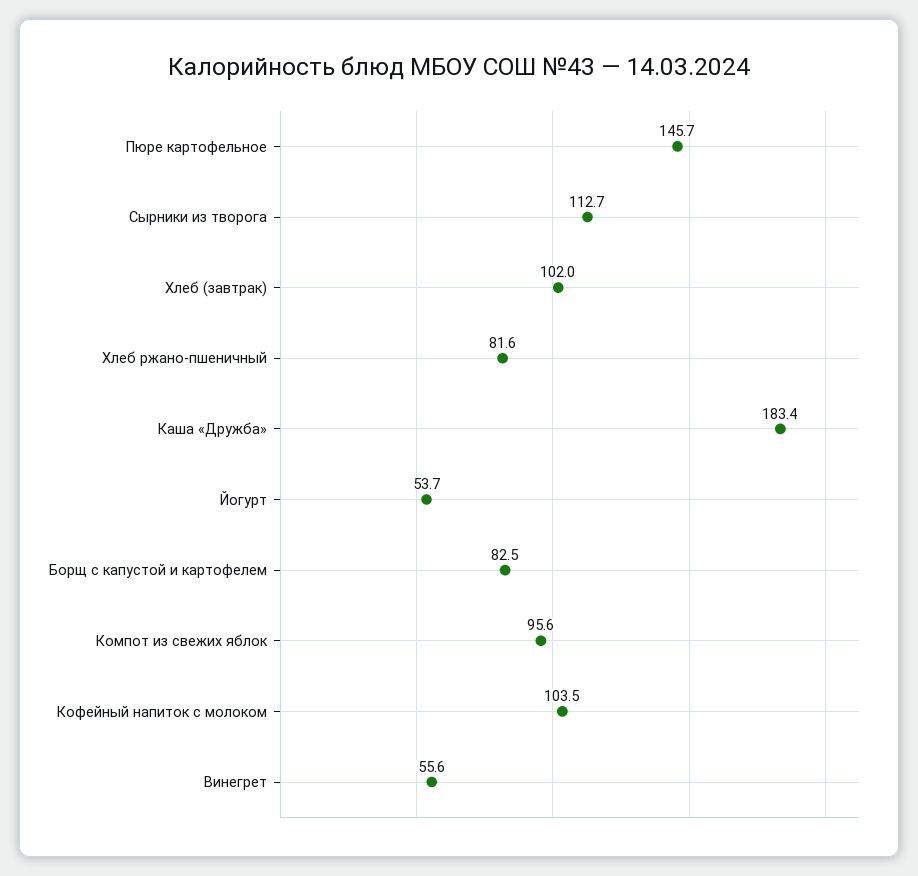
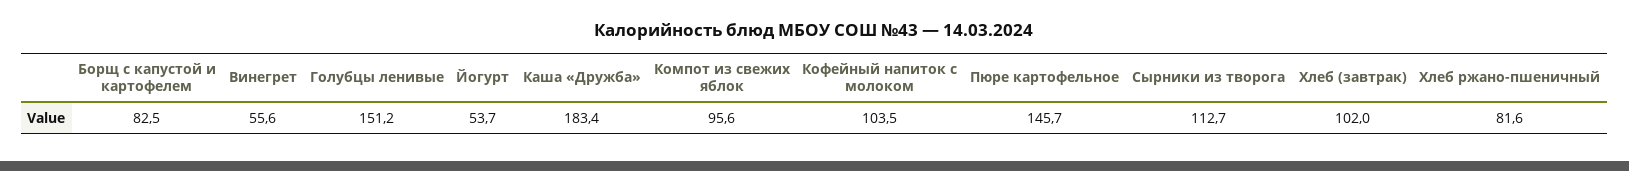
  {
    "Пюре картофельное": 145.7,
    "Сырники из творога": 112.7,
    "Хлеб (завтрак)": 102,
    "Хлеб ржано-пшеничный": 81.6,
    "Каша «Дружба»": 183.4,
    "Йогурт": 53.7,
    "Борщ с капустой и картофелем": 82.5,
    "Компот из свежих яблок": 95.6,
    "Кофейный напиток с молоком": 103.5,
-   "Винегрет": 55.6
+   "Винегрет": 55.6,
+   "Голубцы ленивые": 151.2
  }

